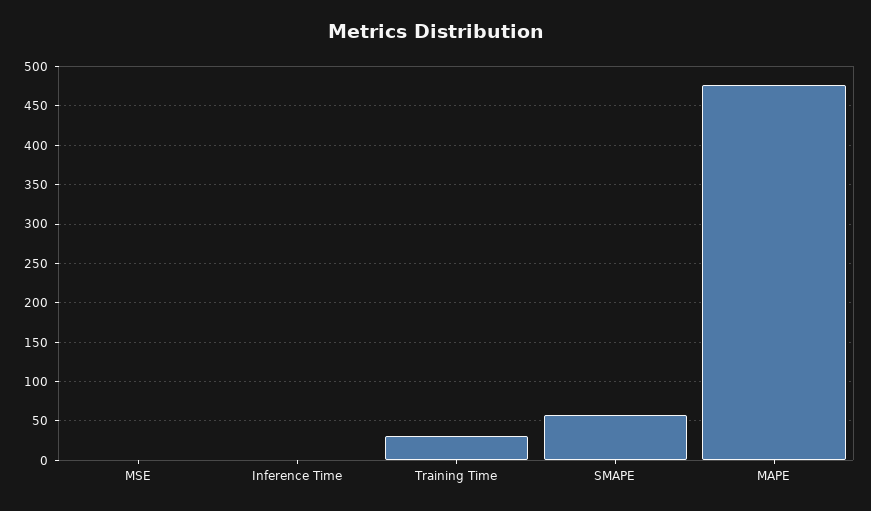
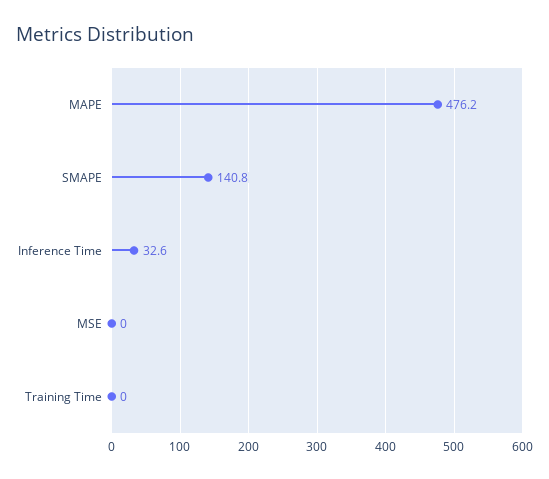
  {
    "MSE": 0,
-   "Inference Time": 0,
+   "Inference Time": 32.6,
-   "Training Time": 30,
+   "Training Time": 0,
-   "SMAPE": 60,
+   "SMAPE": 140.8,
    "MAPE": 476.2
  }

